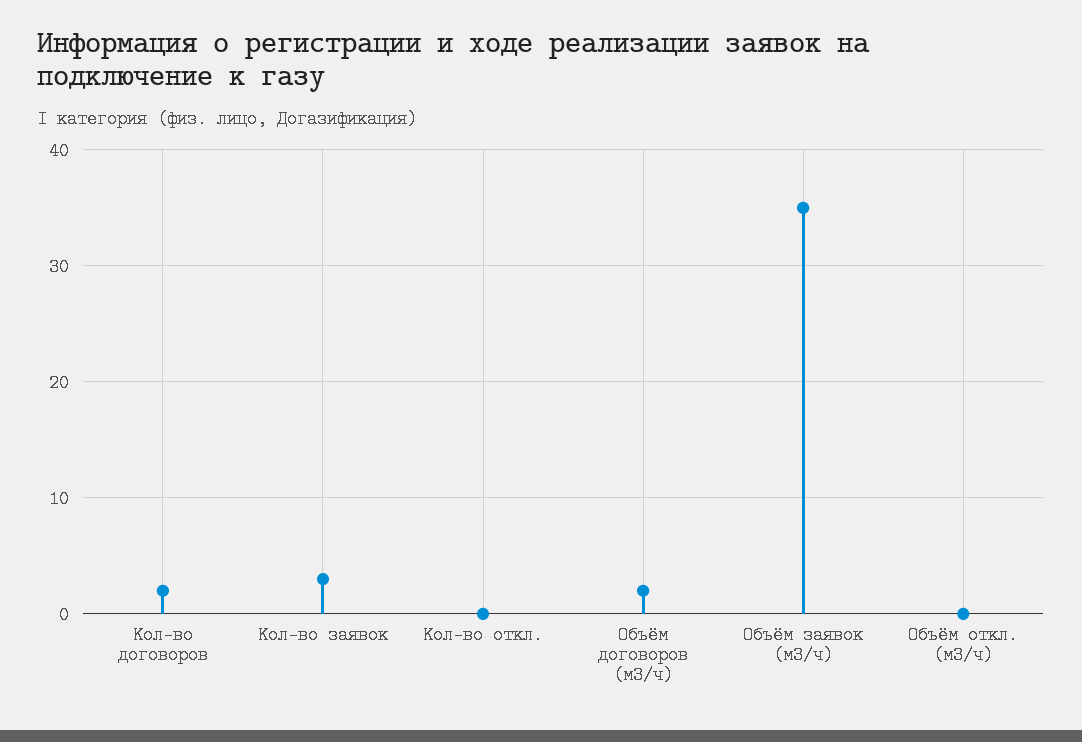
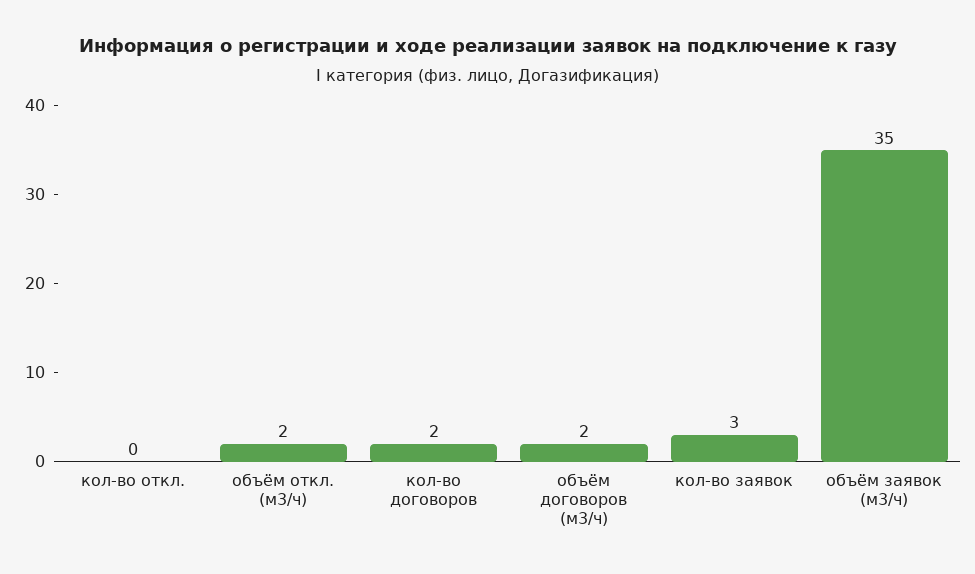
  {
    "Кол-во договоров": 2,
    "Кол-во заявок": 3,
    "Кол-во откл.": 0,
    "Объём договоров (м3/ч)": 2,
    "Объём заявок (м3/ч)": 35,
-   "Объём откл. (м3/ч)": 0
+   "Объём откл. (м3/ч)": 2
  }

